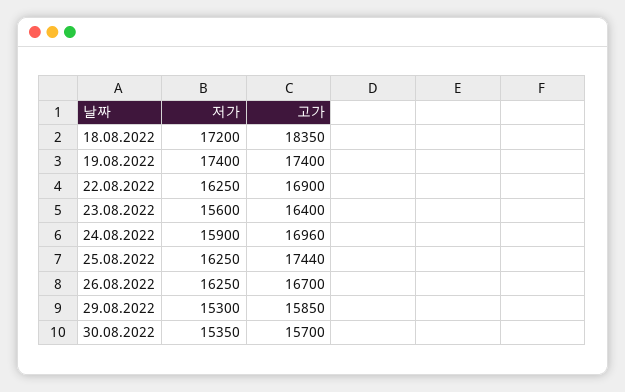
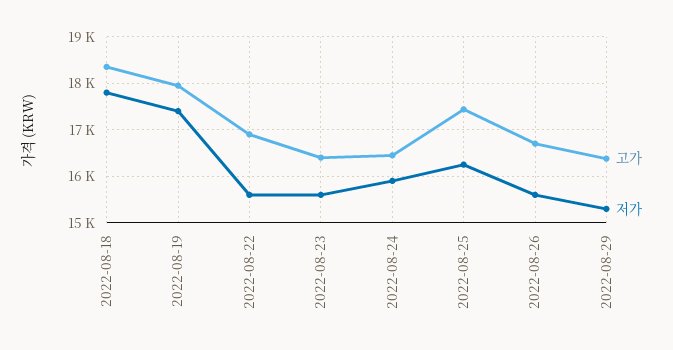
  {
    "저가": {
-     "18.08.2022": 17200,
+     "18.08.2022": 17800,
      "19.08.2022": 17400,
-     "22.08.2022": 16250,
+     "22.08.2022": 15600,
      "23.08.2022": 15600,
      "24.08.2022": 15900,
      "25.08.2022": 16250,
-     "26.08.2022": 16250,
+     "26.08.2022": 15600,
-     "29.08.2022": 15300,
+     "29.08.2022": 15300
-     "30.08.2022": 15350
    },
    "고가": {
      "18.08.2022": 18350,
-     "19.08.2022": 17400,
+     "19.08.2022": 18000,
      "22.08.2022": 16900,
      "23.08.2022": 16400,
-     "24.08.2022": 16960,
+     "24.08.2022": 16400,
      "25.08.2022": 17440,
      "26.08.2022": 16700,
-     "29.08.2022": 15850,
+     "29.08.2022": 16400
-     "30.08.2022": 15700
    }
  }

